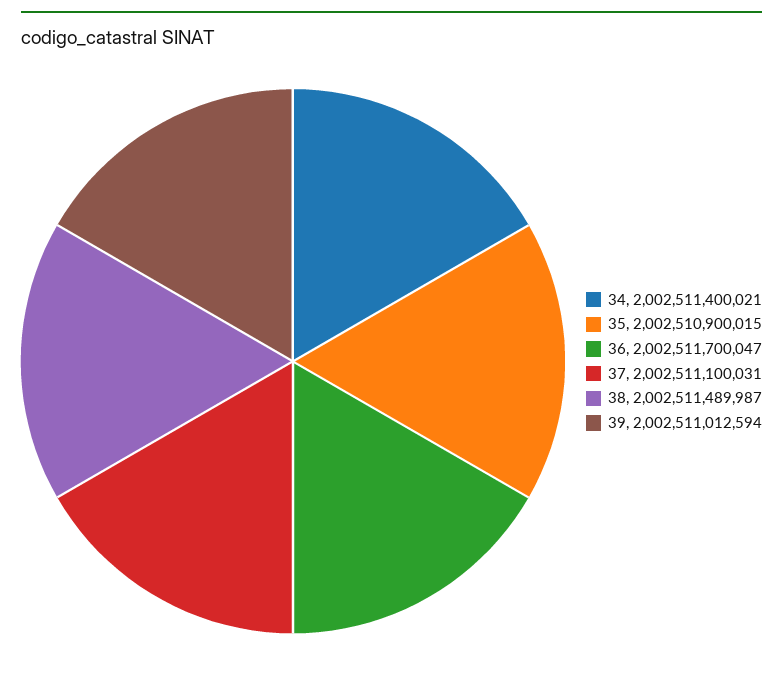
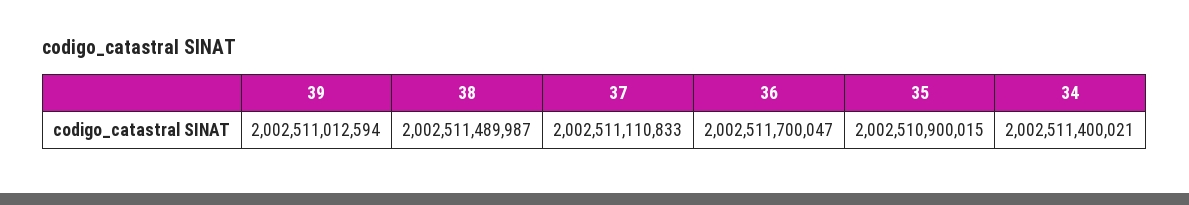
  {
    "34": 2002511400021,
    "35": 2002510900015,
    "36": 2002511700047,
-   "37": 2002511100031,
+   "37": 2002511110833,
    "38": 2002511489987,
    "39": 2002511012594
  }

